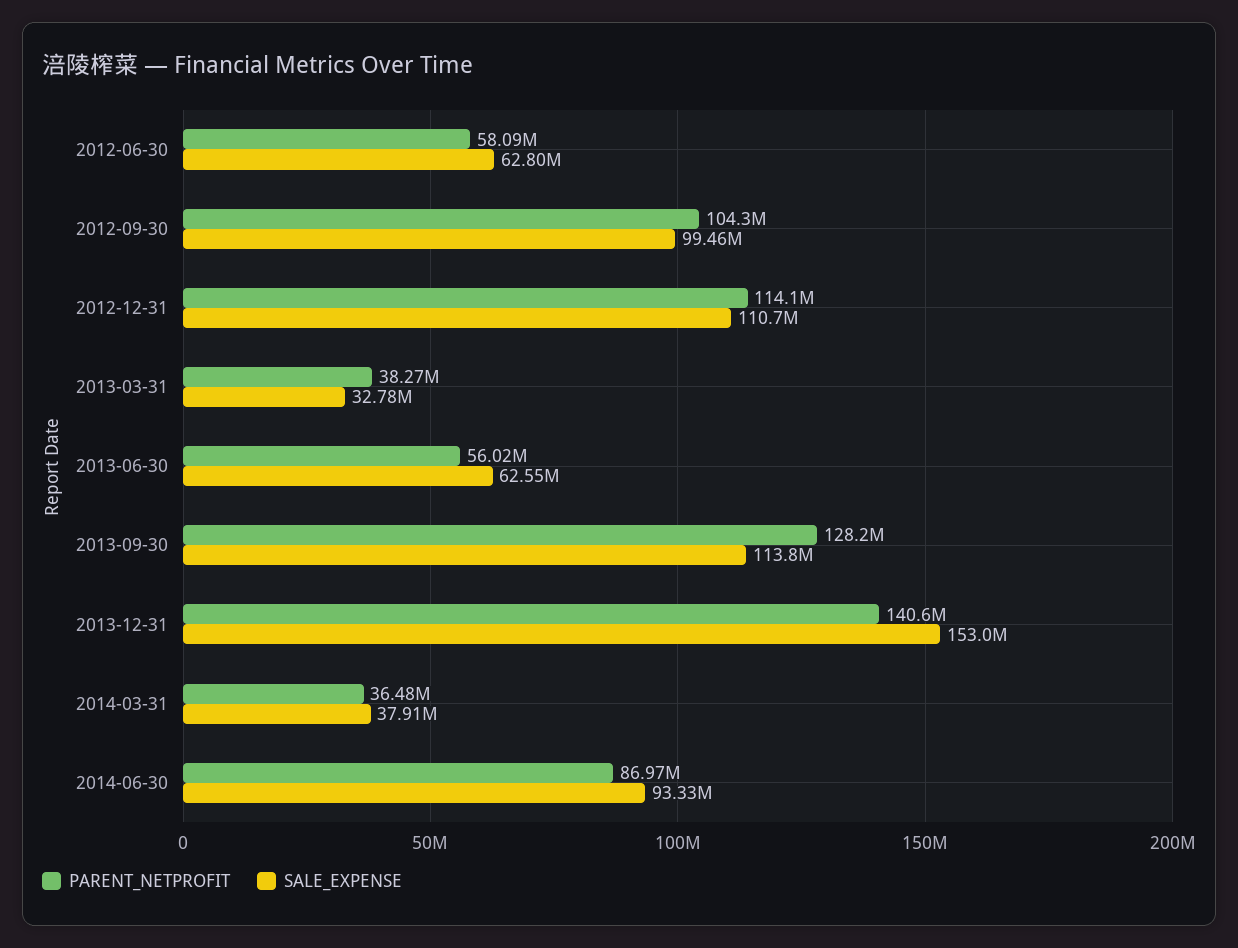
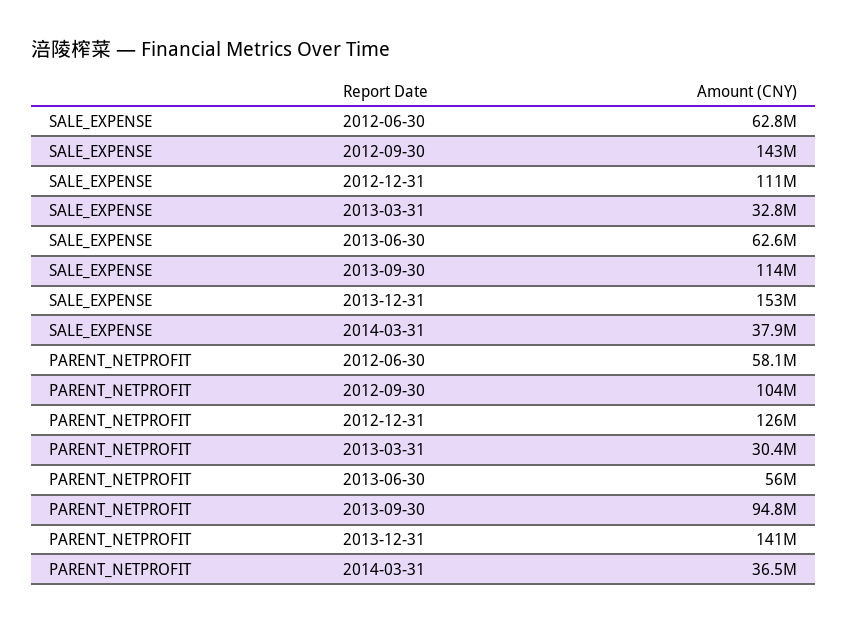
  {
    "PARENT_NETPROFIT": {
      "2012-06-30": 58090000,
      "2012-09-30": 104300000,
-     "2012-12-31": 114100000,
+     "2012-12-31": 126000000,
-     "2013-03-31": 38270000,
+     "2013-03-31": 30400000,
      "2013-06-30": 56020000,
-     "2013-09-30": 128200000,
+     "2013-09-30": 94800000,
      "2013-12-31": 140600000,
-     "2014-03-31": 36480000,
+     "2014-03-31": 36480000
-     "2014-06-30": 86970000
    },
    "SALE_EXPENSE": {
      "2012-06-30": 62800000,
-     "2012-09-30": 99460000,
+     "2012-09-30": 143000000,
      "2012-12-31": 110700000,
      "2013-03-31": 32780000,
      "2013-06-30": 62550000,
      "2013-09-30": 113800000,
      "2013-12-31": 153000000,
-     "2014-03-31": 37910000,
+     "2014-03-31": 37910000
-     "2014-06-30": 93330000
    }
  }

